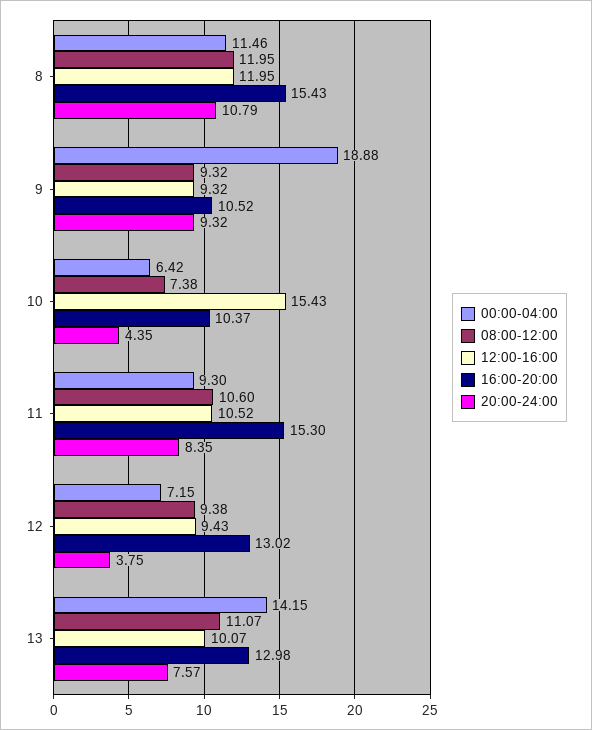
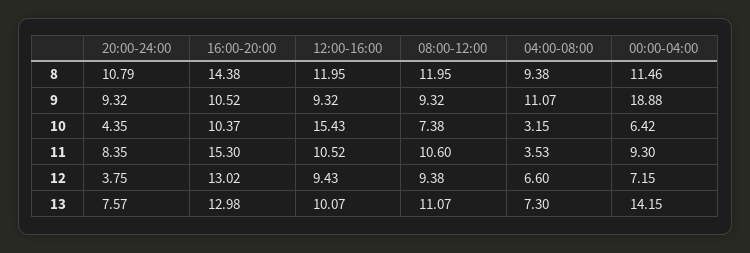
  {
    "00:00-04:00": {
      "8": 11.46,
      "9": 18.88,
      "10": 6.42,
      "11": 9.3,
      "12": 7.15,
      "13": 14.15
    },
    "08:00-12:00": {
      "8": 11.95,
      "9": 9.32,
      "10": 7.38,
      "11": 10.6,
      "12": 9.38,
      "13": 11.07
    },
    "12:00-16:00": {
      "8": 11.95,
      "9": 9.32,
      "10": 15.43,
      "11": 10.52,
      "12": 9.43,
      "13": 10.07
    },
    "16:00-20:00": {
-     "8": 15.43,
+     "8": 14.38,
      "9": 10.52,
      "10": 10.37,
      "11": 15.3,
      "12": 13.02,
      "13": 12.98
    },
    "20:00-24:00": {
      "8": 10.79,
      "9": 9.32,
      "10": 4.35,
      "11": 8.35,
      "12": 3.75,
      "13": 7.57
-   }
+   },
+   "04:00-08:00": {
+     "8": 9.38,
+     "9": 11.07,
+     "10": 3.15,
+     "11": 3.53,
+     "12": 6.6,
+     "13": 7.3
+   }
  }

